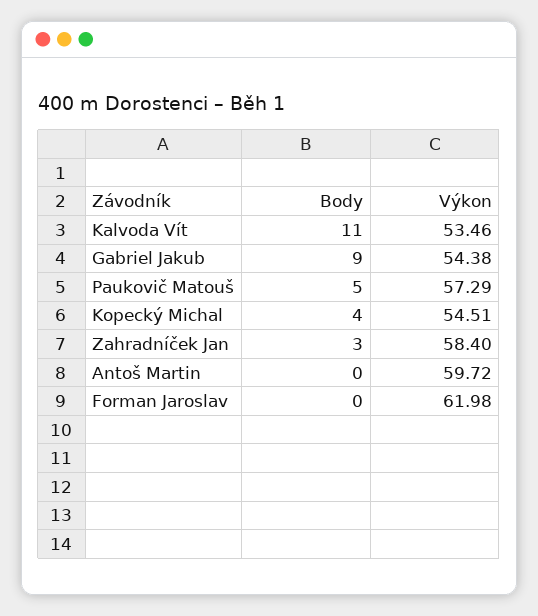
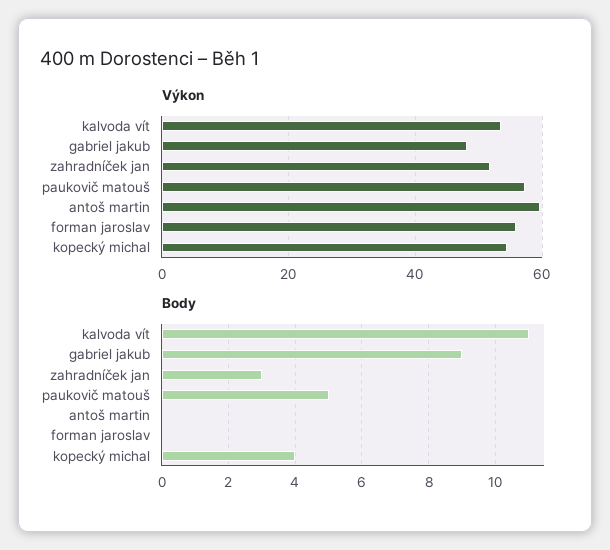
  {
    "Body": {
      "Kalvoda Vít": 11,
      "Gabriel Jakub": 9,
      "Paukovič Matouš": 5,
      "Kopecký Michal": 4,
      "Zahradníček Jan": 3,
      "Antoš Martin": 0,
      "Forman Jaroslav": 0
    },
    "Výkon": {
      "Kalvoda Vít": 53.46,
-     "Gabriel Jakub": 54.38,
+     "Gabriel Jakub": 48,
      "Paukovič Matouš": 57.29,
      "Kopecký Michal": 54.51,
-     "Zahradníček Jan": 58.4,
+     "Zahradníček Jan": 52,
      "Antoš Martin": 59.72,
-     "Forman Jaroslav": 61.98
+     "Forman Jaroslav": 56
    }
  }

